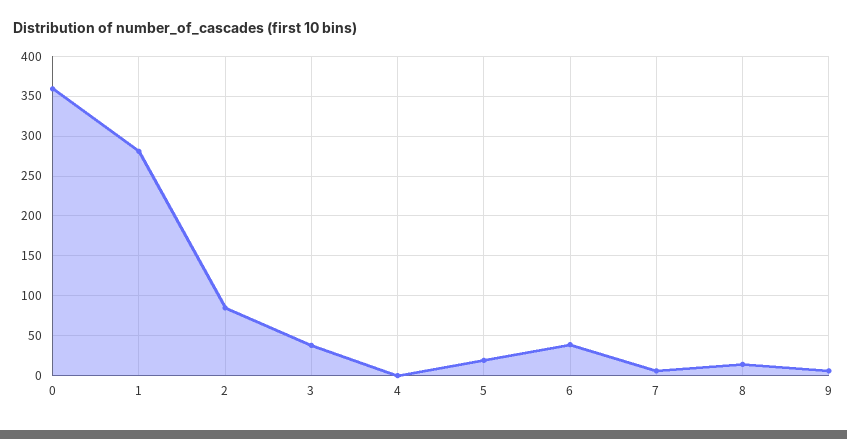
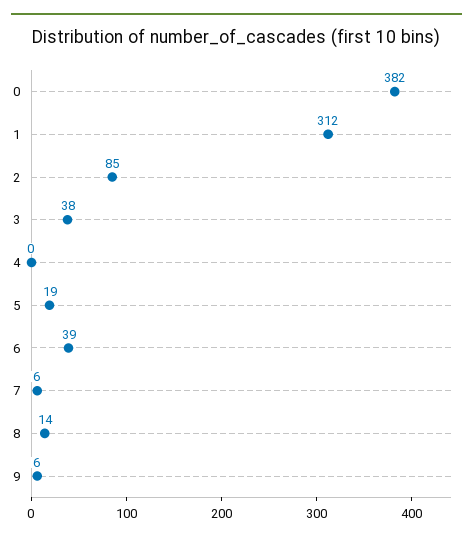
  {
-   "0": 360,
+   "0": 382,
-   "1": 280,
+   "1": 312,
    "2": 85,
    "3": 38,
    "4": 0,
    "5": 19,
    "6": 39,
    "7": 6,
    "8": 14,
    "9": 6
  }

